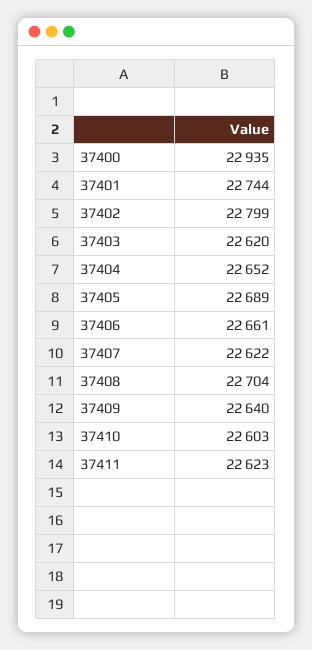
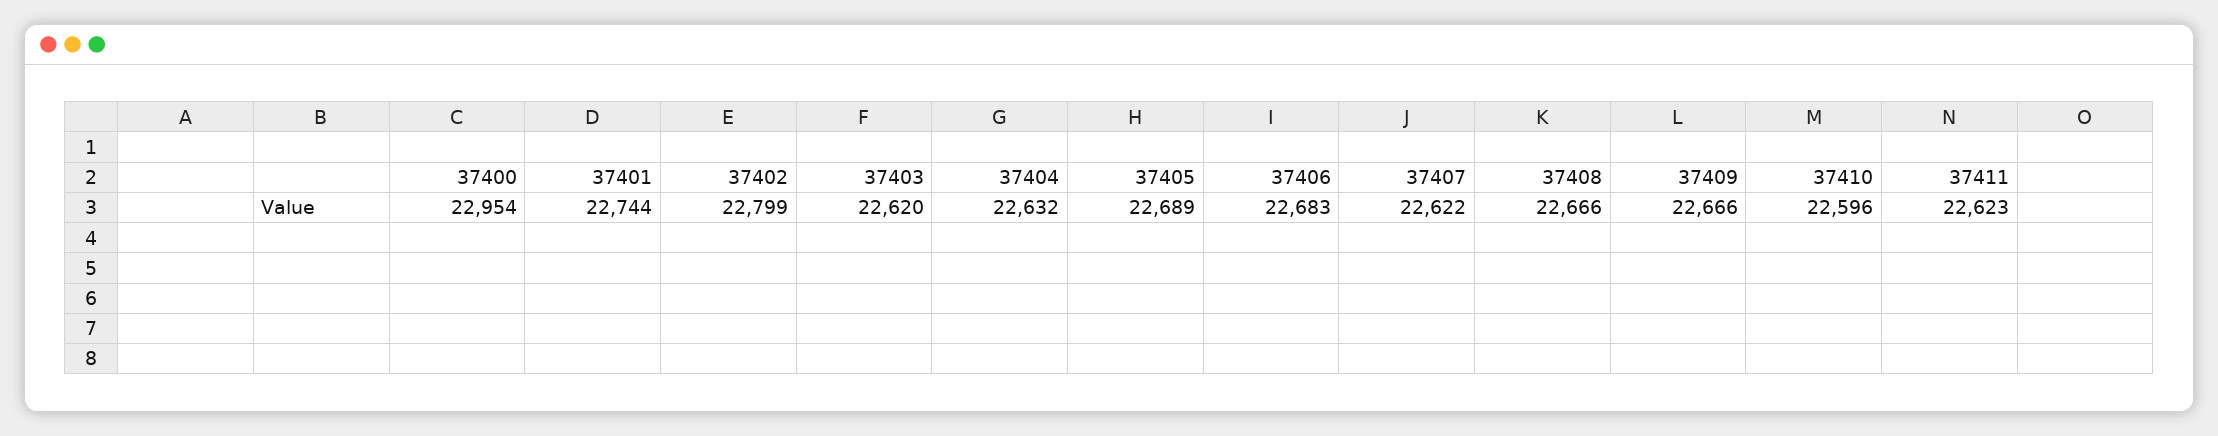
  {
-   "37400": 22935,
+   "37400": 22954,
    "37401": 22744,
    "37402": 22799,
    "37403": 22620,
-   "37404": 22652,
+   "37404": 22632,
    "37405": 22689,
-   "37406": 22661,
+   "37406": 22683,
    "37407": 22622,
-   "37408": 22704,
+   "37408": 22666,
-   "37409": 22640,
+   "37409": 22666,
-   "37410": 22603,
+   "37410": 22596,
    "37411": 22623
  }

